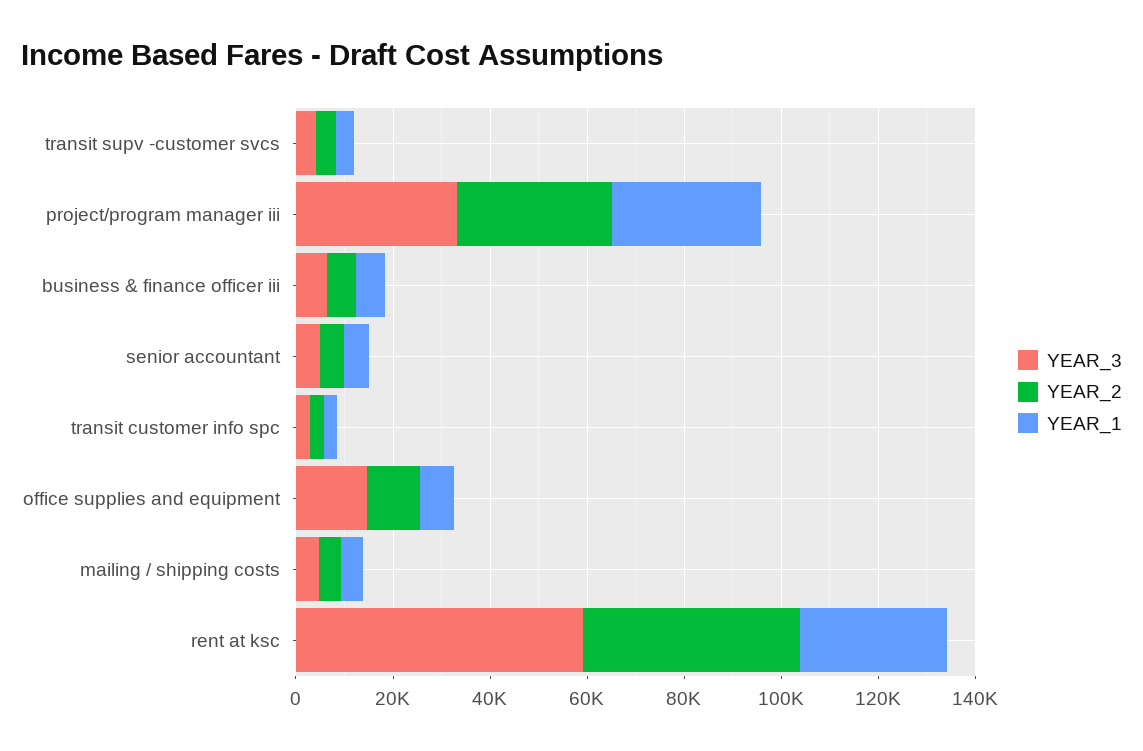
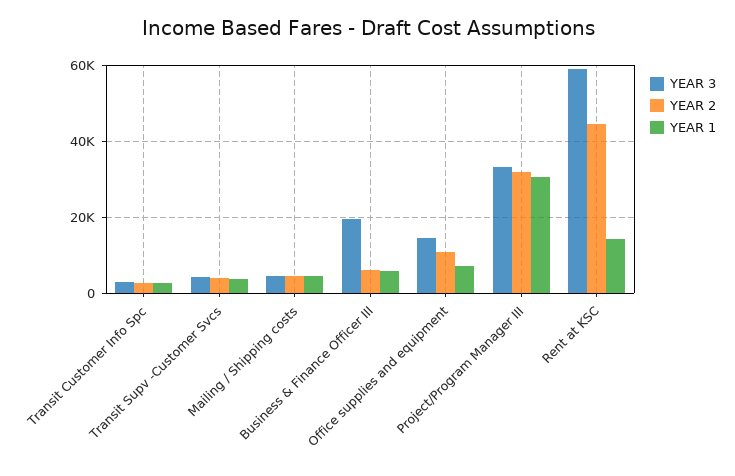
  {
    "YEAR_3": {
      "transit supv -customer svcs": 4000,
      "project/program manager iii": 34000,
-     "business & finance officer iii": 5000,
+     "business & finance officer iii": 20000,
-     "senior accountant": 5000,
      "transit customer info spc": 2000,
      "office supplies and equipment": 14000,
      "mailing / shipping costs": 4000,
      "rent at ksc": 60000
    },
    "YEAR_2": {
      "transit supv -customer svcs": 4000,
      "project/program manager iii": 32000,
      "business & finance officer iii": 6000,
-     "senior accountant": 5000,
      "transit customer info spc": 2000,
      "office supplies and equipment": 10000,
      "mailing / shipping costs": 4000,
      "rent at ksc": 44000
    },
    "YEAR_1": {
      "transit supv -customer svcs": 4000,
      "project/program manager iii": 30000,
      "business & finance officer iii": 6000,
-     "senior accountant": 5000,
      "transit customer info spc": 2000,
      "office supplies and equipment": 8000,
      "mailing / shipping costs": 4000,
-     "rent at ksc": 30000
+     "rent at ksc": 14000
    }
  }

